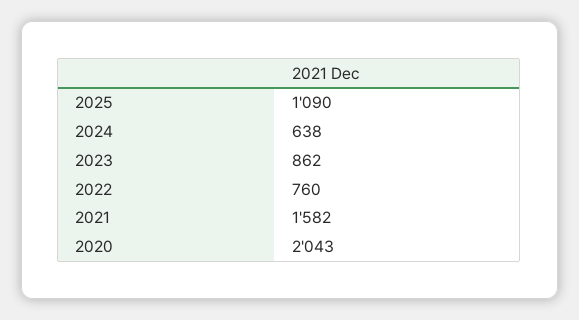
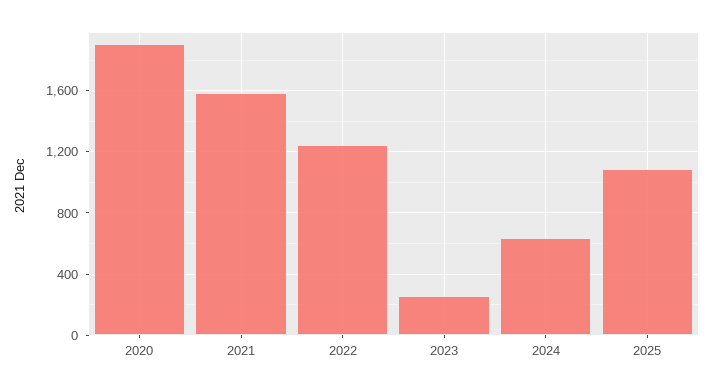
  {
    "2025": 1090,
    "2024": 638,
-   "2023": 862,
+   "2023": 250,
-   "2022": 760,
+   "2022": 1250,
    "2021": 1582,
-   "2020": 2043
+   "2020": 1900
  }

